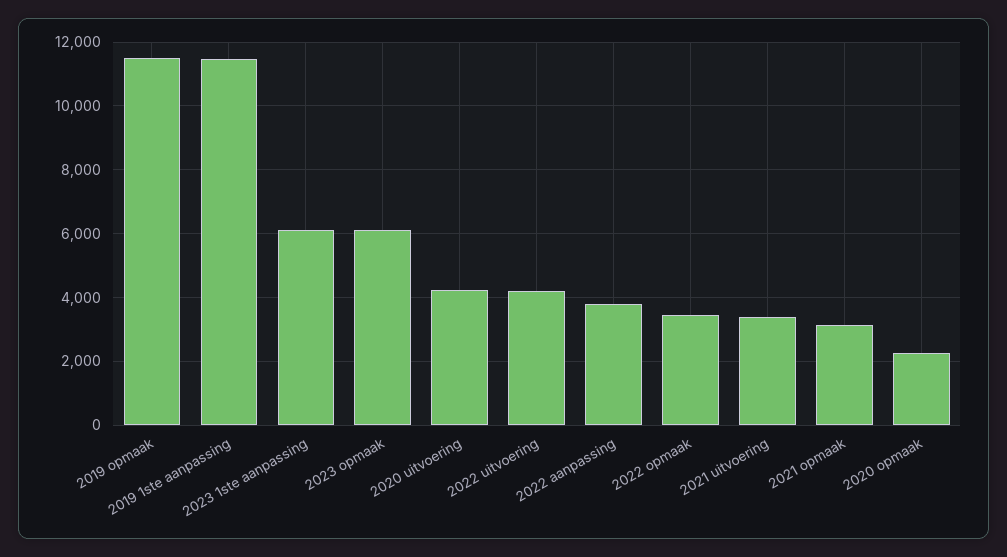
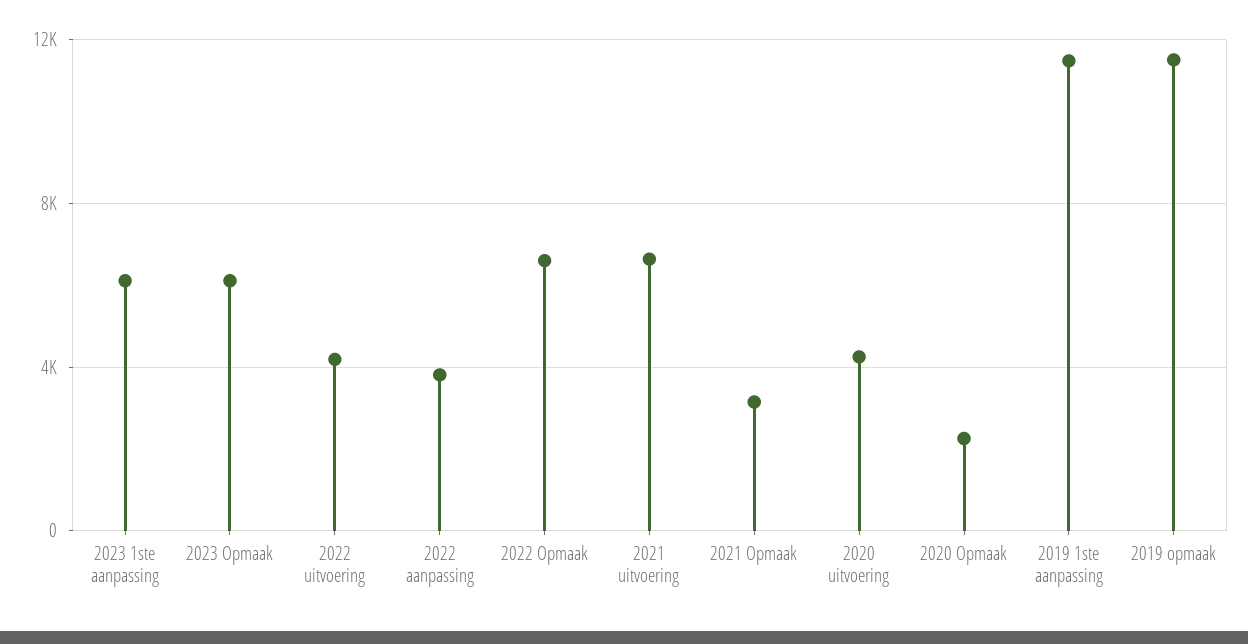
  {
    "2019 opmaak": 11600,
    "2019 1ste aanpassing": 11400,
    "2023 1ste aanpassing": 6200,
    "2023 opmaak": 6200,
    "2020 uitvoering": 4200,
    "2022 uitvoering": 4200,
    "2022 aanpassing": 3800,
-   "2022 opmaak": 3400,
+   "2022 opmaak": 6500,
-   "2021 uitvoering": 3400,
+   "2021 uitvoering": 6500,
    "2021 opmaak": 3200,
    "2020 opmaak": 2200
  }

